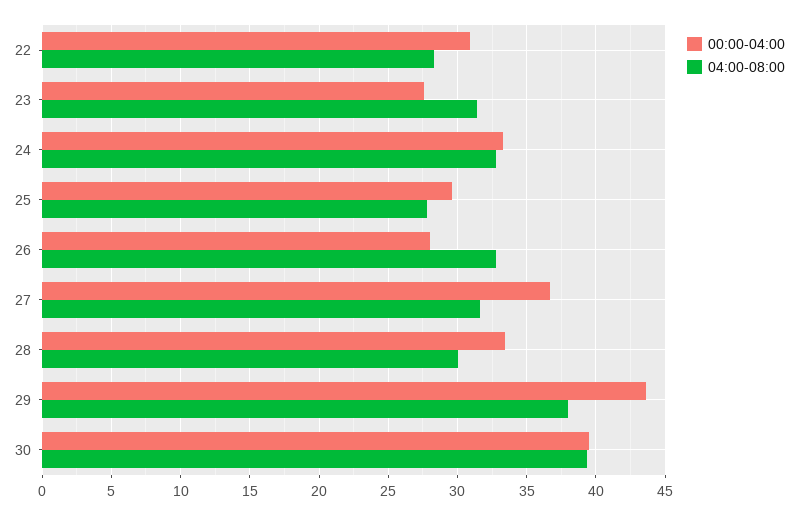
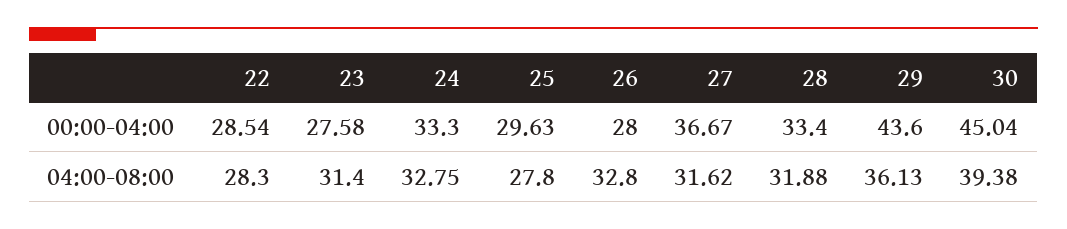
  {
    "00:00-04:00": {
-     "22": 31,
+     "22": 28.54,
      "23": 27.58,
      "24": 33.3,
      "25": 29.63,
      "26": 28,
      "27": 36.67,
      "28": 33.4,
      "29": 43.6,
-     "30": 39.5
+     "30": 45.04
    },
    "04:00-08:00": {
      "22": 28.3,
      "23": 31.4,
      "24": 32.75,
      "25": 27.8,
      "26": 32.8,
      "27": 31.62,
-     "28": 30,
+     "28": 31.88,
-     "29": 38,
+     "29": 36.13,
      "30": 39.38
    }
  }

